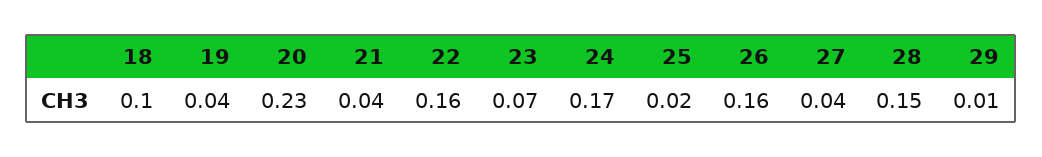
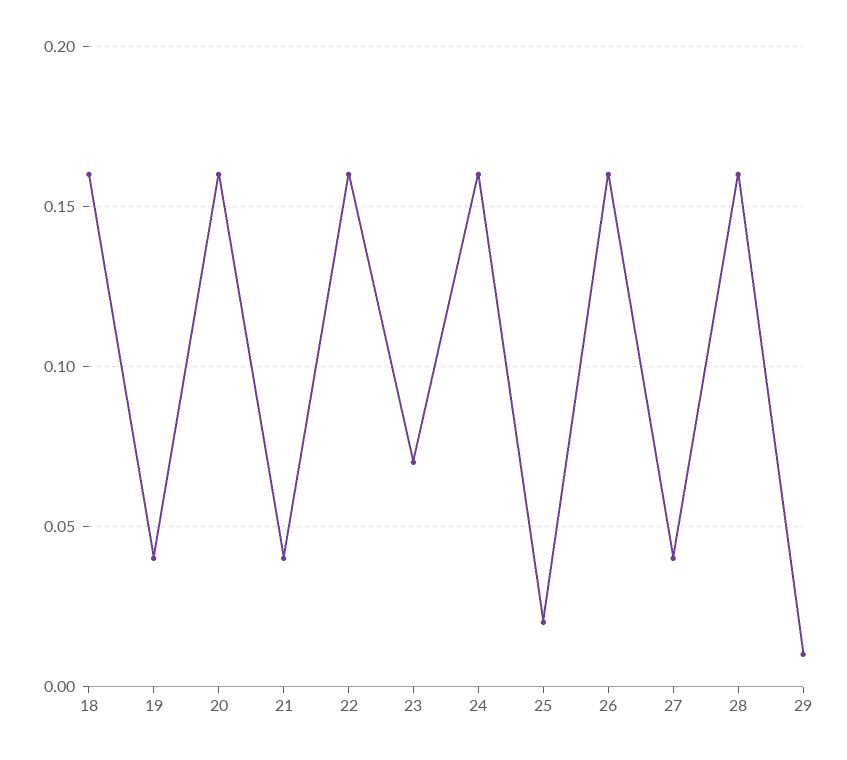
  {
-   "18": 0.1,
+   "18": 0.16,
    "19": 0.04,
-   "20": 0.23,
+   "20": 0.16,
    "21": 0.04,
    "22": 0.16,
    "23": 0.07,
-   "24": 0.17,
+   "24": 0.16,
    "25": 0.02,
    "26": 0.16,
    "27": 0.04,
-   "28": 0.15,
+   "28": 0.16,
    "29": 0.01
  }

